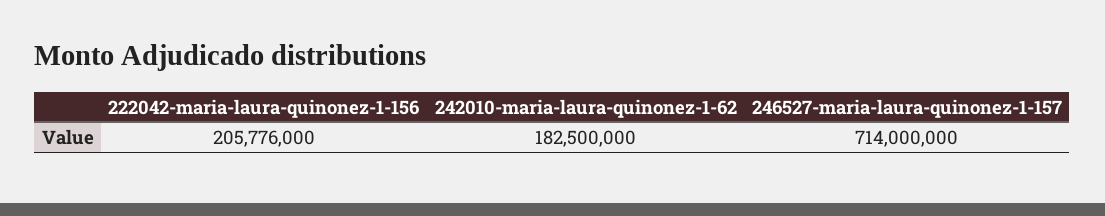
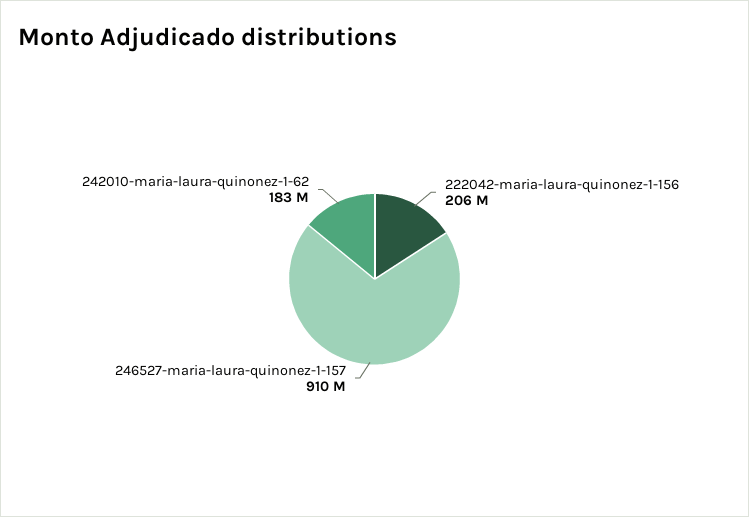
  {
    "222042-maria-laura-quinonez-1-156": 205776000,
    "242010-maria-laura-quinonez-1-62": 182500000,
-   "246527-maria-laura-quinonez-1-157": 714000000
+   "246527-maria-laura-quinonez-1-157": 910000000
  }

